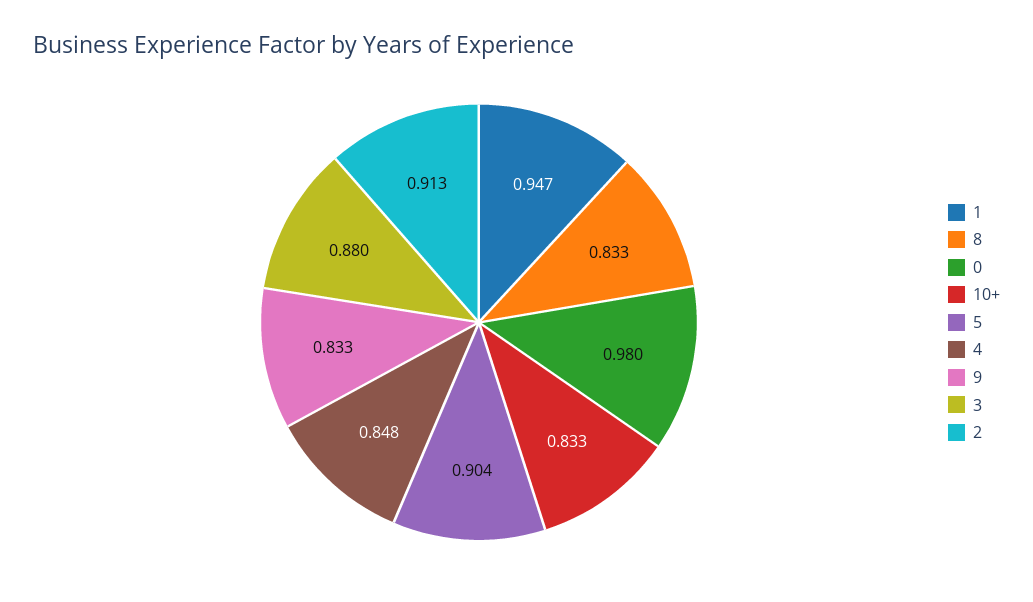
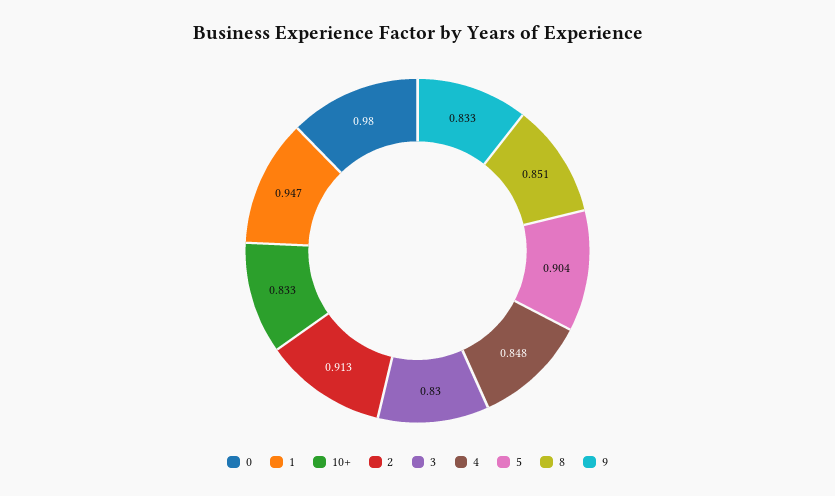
  {
    "1": 0.947,
-   "8": 0.833,
+   "8": 0.851,
    "0": 0.98,
    "10+": 0.833,
    "5": 0.904,
    "4": 0.848,
    "9": 0.833,
-   "3": 0.88,
+   "3": 0.83,
    "2": 0.913
  }

